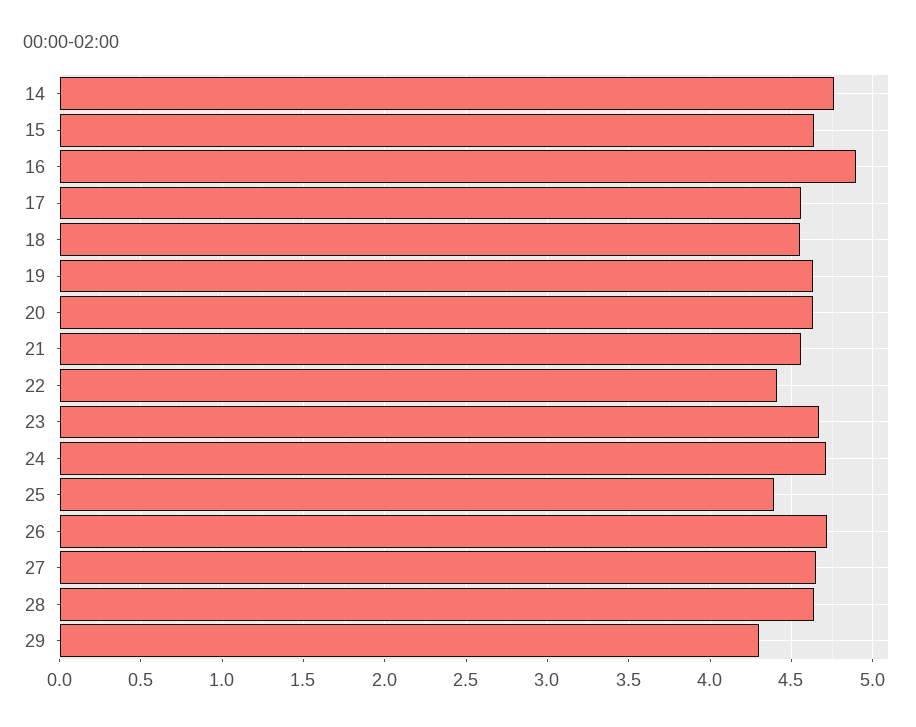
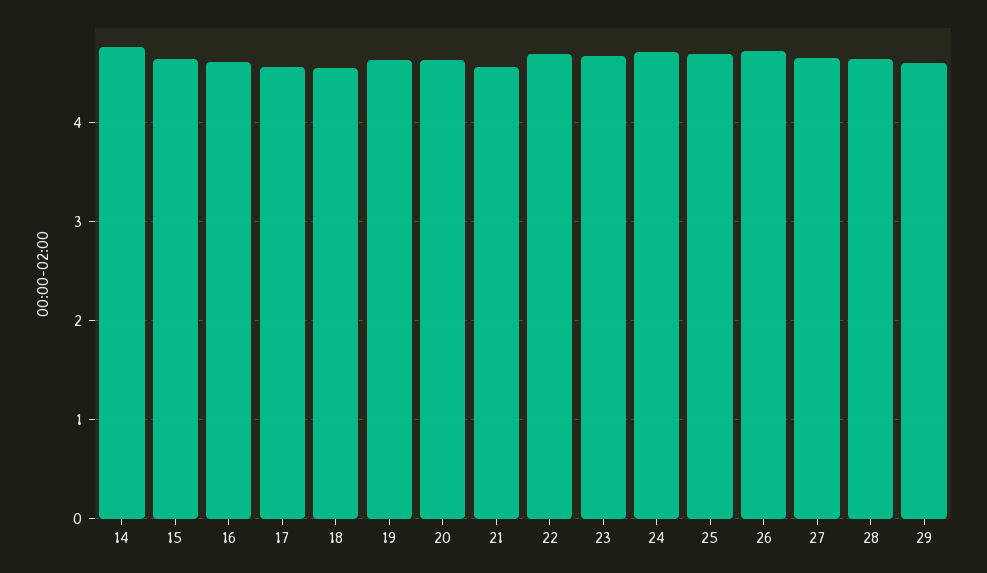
  {
    "14": 4.75,
    "15": 4.65,
-   "16": 4.9,
+   "16": 4.6,
    "17": 4.55,
    "18": 4.55,
    "19": 4.65,
    "20": 4.65,
    "21": 4.55,
-   "22": 4.4,
+   "22": 4.7,
    "23": 4.65,
    "24": 4.7,
-   "25": 4.4,
+   "25": 4.7,
    "26": 4.7,
    "27": 4.65,
    "28": 4.65,
-   "29": 4.3
+   "29": 4.6
  }

